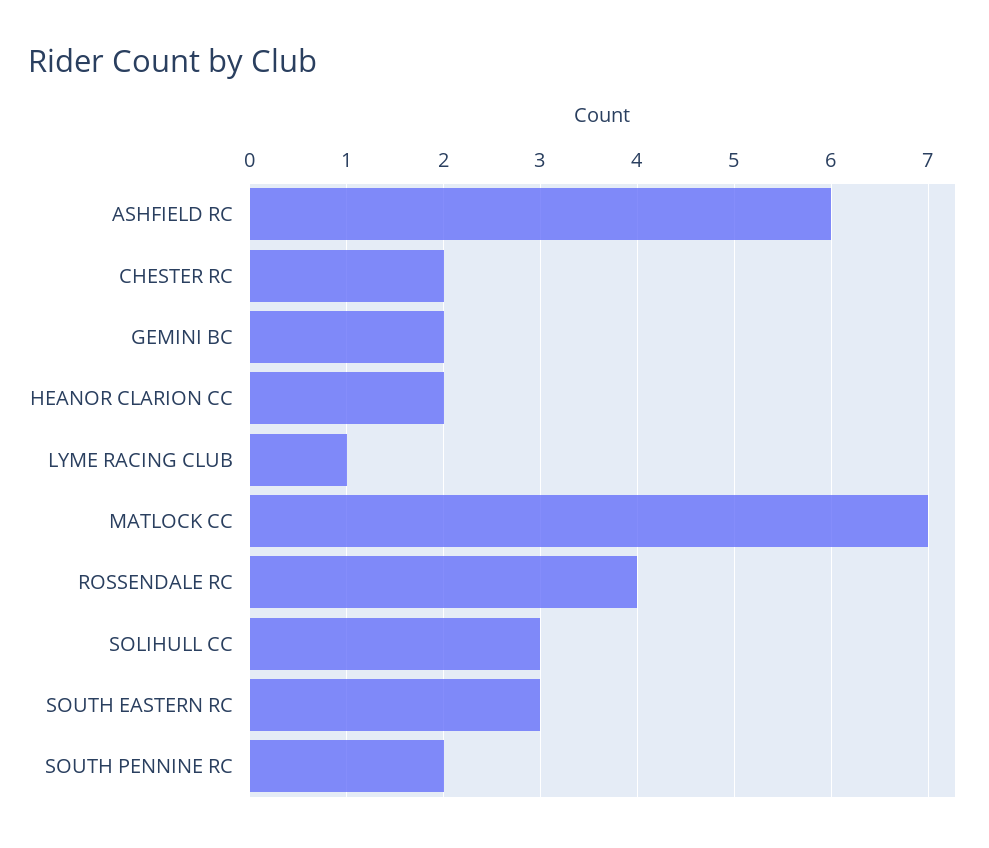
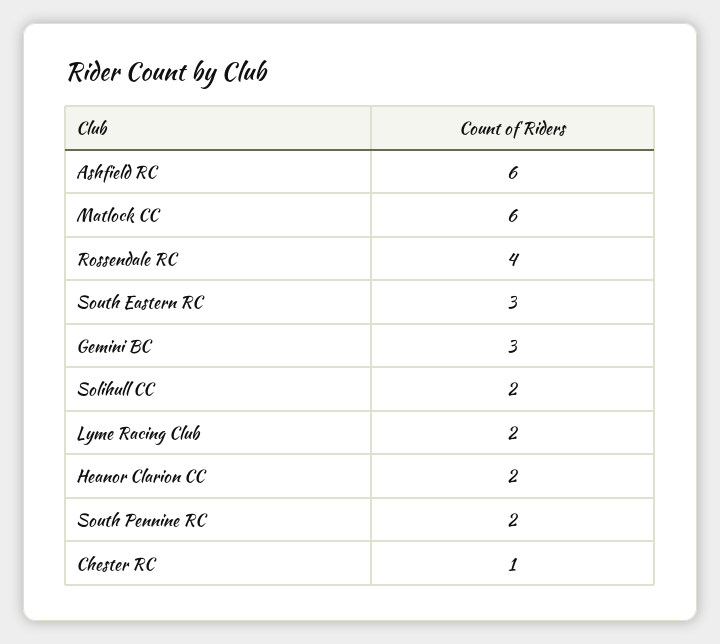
  {
    "ASHFIELD RC": 6,
-   "CHESTER RC": 2,
+   "CHESTER RC": 1,
-   "GEMINI BC": 2,
+   "GEMINI BC": 3,
    "HEANOR CLARION CC": 2,
-   "LYME RACING CLUB": 1,
+   "LYME RACING CLUB": 2,
-   "MATLOCK CC": 7,
+   "MATLOCK CC": 6,
    "ROSSENDALE RC": 4,
-   "SOLIHULL CC": 3,
+   "SOLIHULL CC": 2,
    "SOUTH EASTERN RC": 3,
    "SOUTH PENNINE RC": 2
  }

